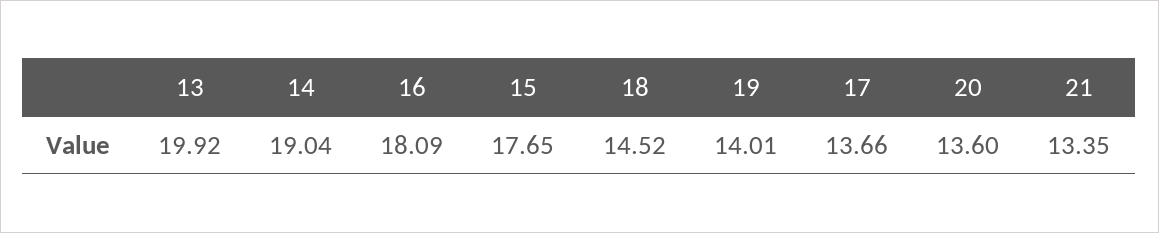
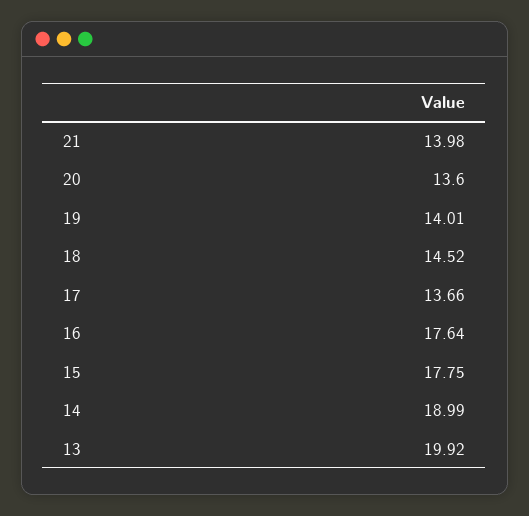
  {
    "13": 19.92,
-   "14": 19.04,
+   "14": 18.99,
-   "16": 18.09,
+   "16": 17.64,
-   "15": 17.65,
+   "15": 17.75,
    "18": 14.52,
    "19": 14.01,
    "17": 13.66,
    "20": 13.6,
-   "21": 13.35
+   "21": 13.98
  }

